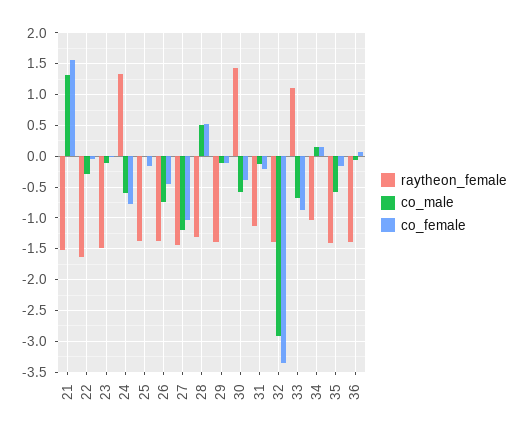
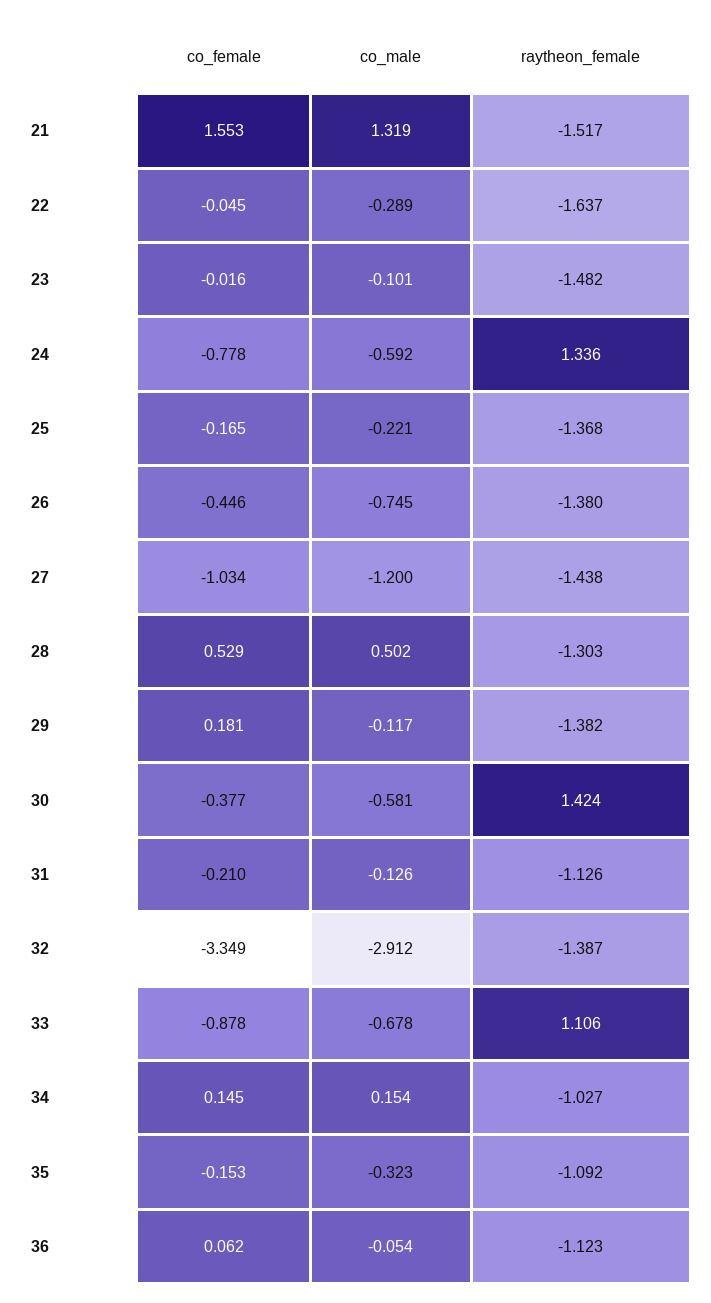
  {
    "raytheon_female": {
      "21": -1.517,
      "22": -1.637,
      "23": -1.482,
      "24": 1.336,
      "25": -1.368,
      "26": -1.38,
      "27": -1.438,
      "28": -1.303,
      "29": -1.382,
      "30": 1.424,
      "31": -1.126,
      "32": -1.387,
      "33": 1.106,
      "34": -1.027,
-     "35": -1.4,
+     "35": -1.092,
-     "36": -1.4
+     "36": -1.123
    },
    "co_male": {
      "21": 1.319,
      "22": -0.289,
      "23": -0.101,
      "24": -0.592,
-     "25": 0,
+     "25": -0.221,
      "26": -0.745,
      "27": -1.2,
      "28": 0.502,
      "29": -0.117,
      "30": -0.581,
      "31": -0.126,
      "32": -2.912,
      "33": -0.678,
      "34": 0.154,
-     "35": -0.6,
+     "35": -0.323,
      "36": -0.054
    },
    "co_female": {
      "21": 1.553,
      "22": -0.045,
      "23": -0.016,
      "24": -0.778,
      "25": -0.165,
      "26": -0.446,
      "27": -1.034,
      "28": 0.529,
-     "29": -0.1,
+     "29": 0.181,
      "30": -0.377,
      "31": -0.21,
      "32": -3.349,
      "33": -0.878,
      "34": 0.145,
      "35": -0.153,
      "36": 0.062
    }
  }

